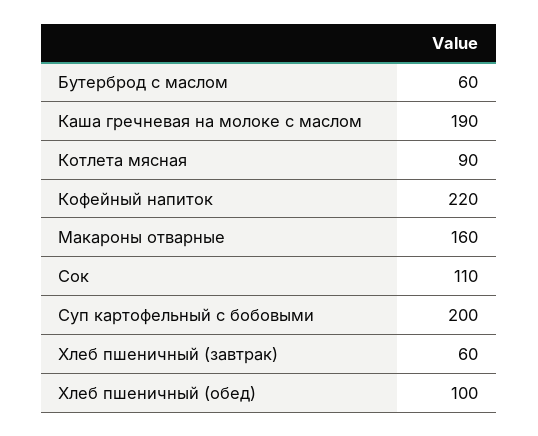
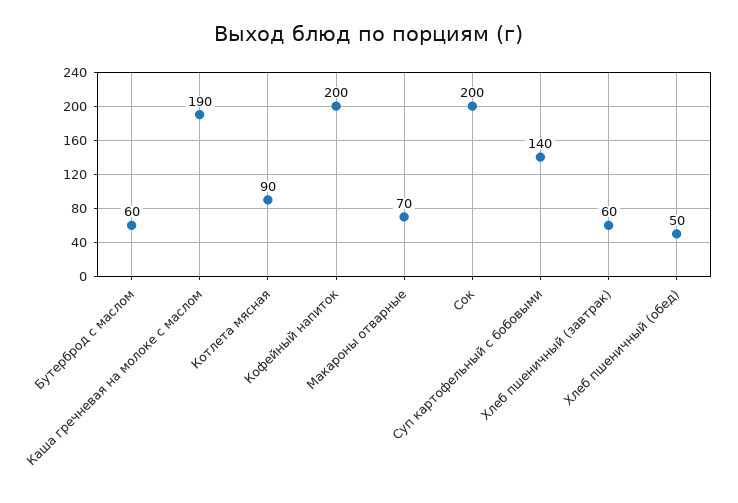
  {
    "Бутерброд с маслом": 60,
    "Каша гречневая на молоке с маслом": 190,
    "Котлета мясная": 90,
-   "Кофейный напиток": 220,
+   "Кофейный напиток": 200,
-   "Макароны отварные": 160,
+   "Макароны отварные": 70,
-   "Сок": 110,
+   "Сок": 200,
-   "Суп картофельный с бобовыми": 200,
+   "Суп картофельный с бобовыми": 140,
    "Хлеб пшеничный (завтрак)": 60,
-   "Хлеб пшеничный (обед)": 100
+   "Хлеб пшеничный (обед)": 50
  }

